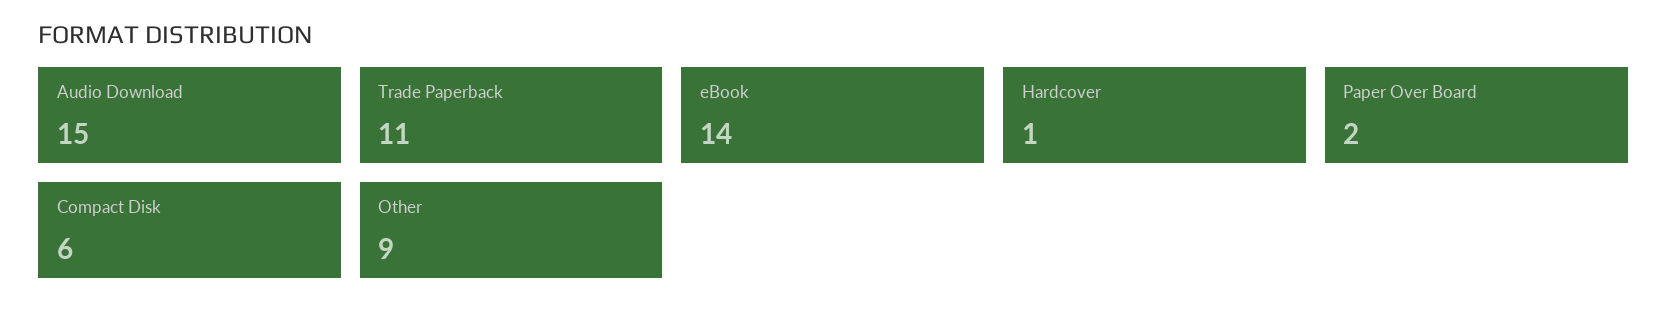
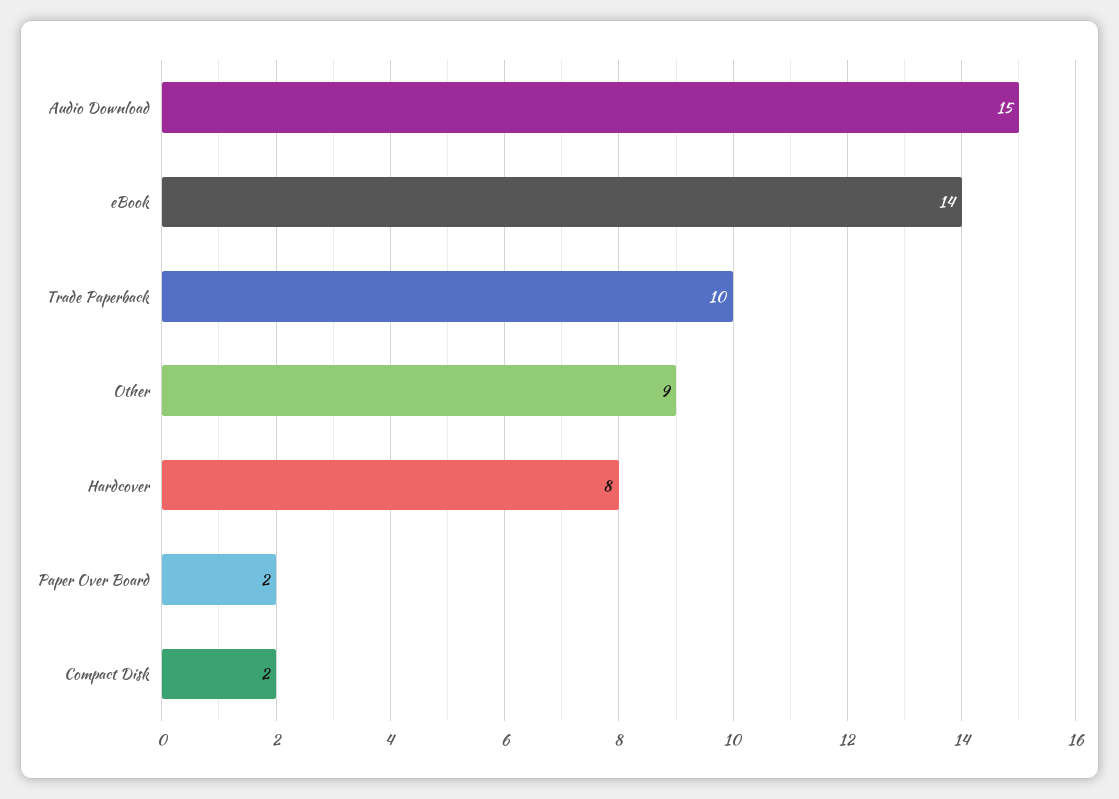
  {
    "Audio Download": 15,
-   "Trade Paperback": 11,
+   "Trade Paperback": 10,
    "eBook": 14,
-   "Hardcover": 1,
+   "Hardcover": 8,
    "Paper Over Board": 2,
-   "Compact Disk": 6,
+   "Compact Disk": 2,
    "Other": 9
  }

